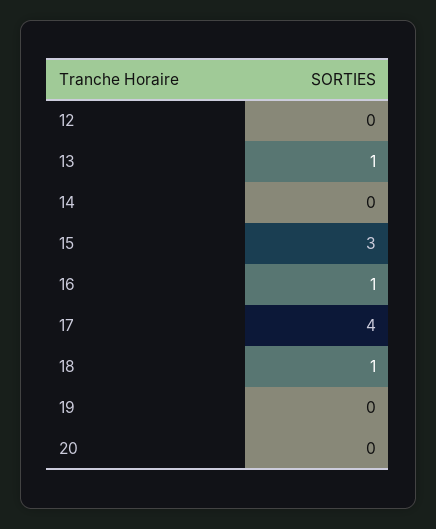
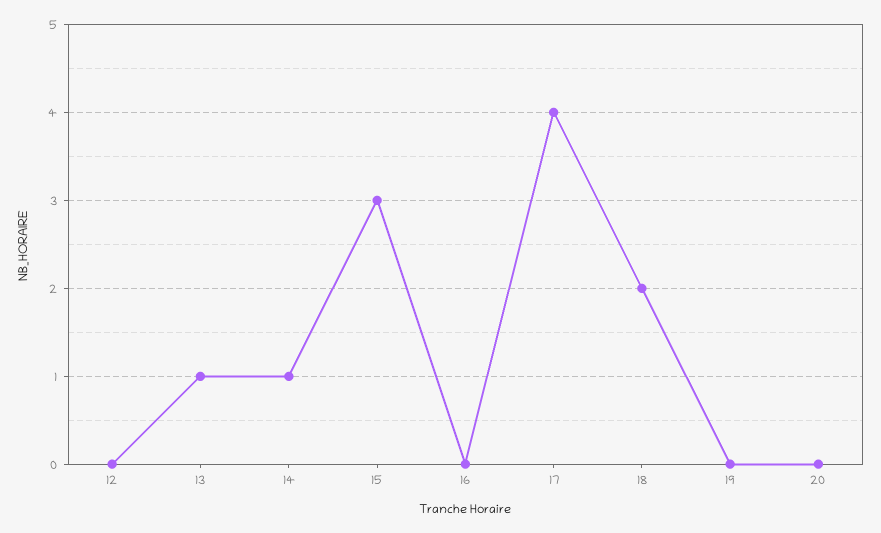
  {
    "12": 0,
    "13": 1,
-   "14": 0,
+   "14": 1,
    "15": 3,
-   "16": 1,
+   "16": 0,
    "17": 4,
-   "18": 1,
+   "18": 2,
    "19": 0,
    "20": 0
  }

